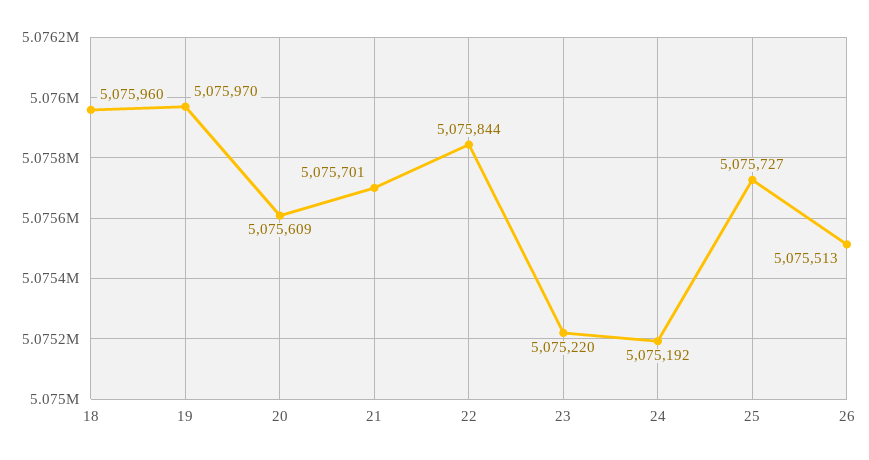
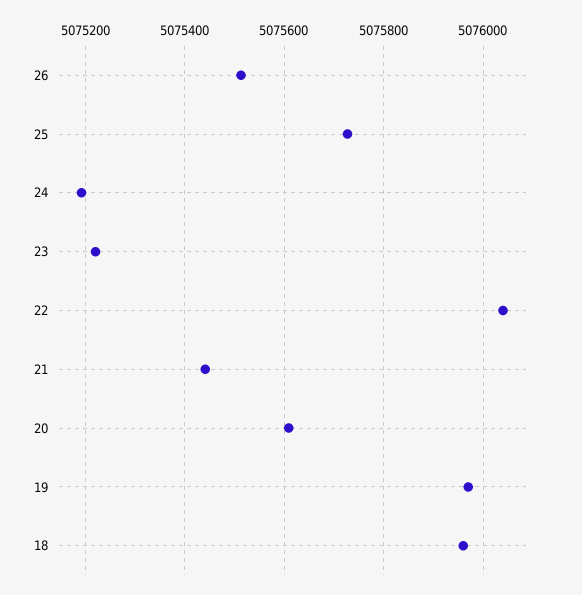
  {
    "18": 5075960,
    "19": 5075970,
    "20": 5075609,
-   "21": 5075701,
+   "21": 5075440,
-   "22": 5075844,
+   "22": 5076040,
    "23": 5075220,
    "24": 5075192,
    "25": 5075727,
    "26": 5075513
  }

